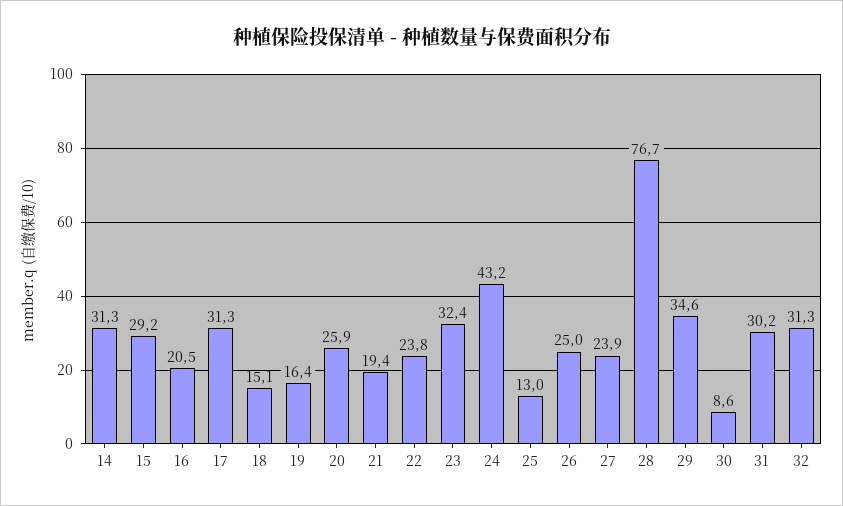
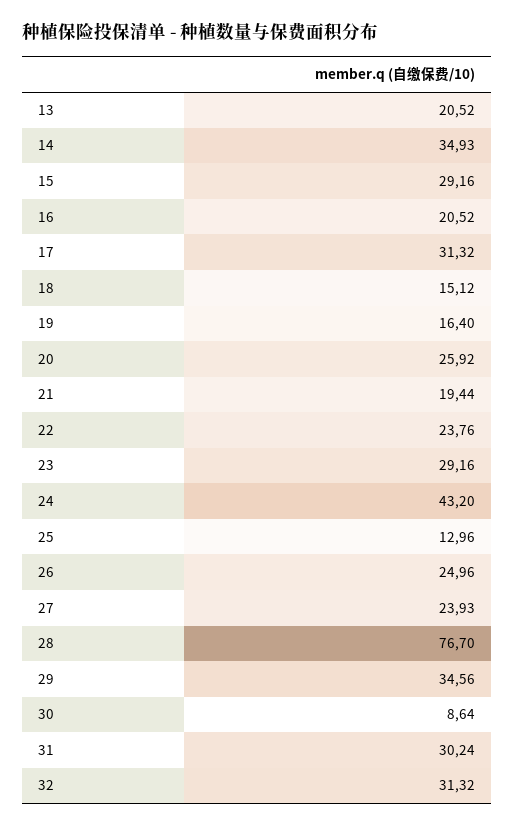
  {
-   "14": 31.3,
+   "14": 34.93,
    "15": 29.16,
    "16": 20.52,
    "17": 31.32,
    "18": 15.12,
    "19": 16.4,
    "20": 25.92,
    "21": 19.44,
    "22": 23.76,
-   "23": 32.4,
+   "23": 29.16,
    "24": 43.2,
    "25": 12.96,
    "26": 24.96,
    "27": 23.93,
    "28": 76.7,
    "29": 34.56,
    "30": 8.64,
    "31": 30.24,
-   "32": 31.32
+   "32": 31.32,
+   "13": 20.52
  }

